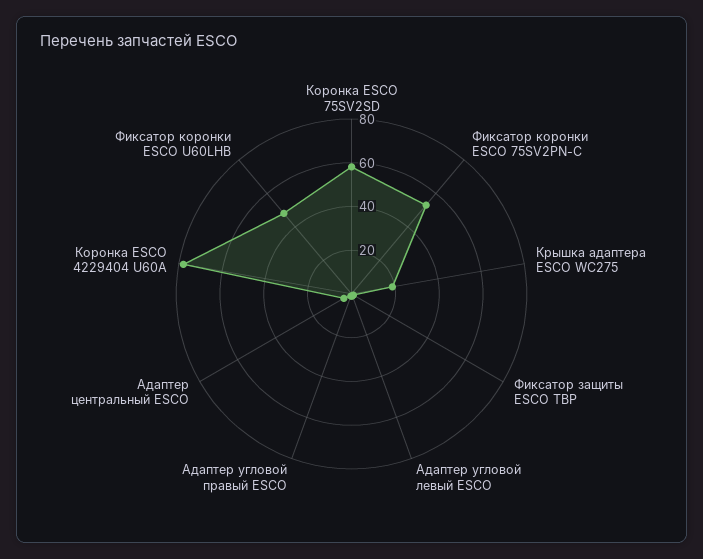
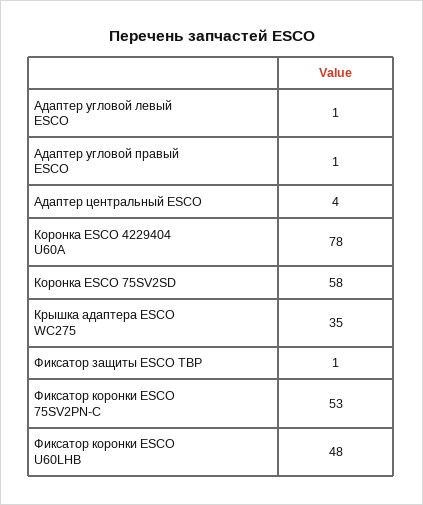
  {
    "Коронка ESCO 75SV2SD": 58,
    "Фиксатор коронки ESCO 75SV2PN-C": 53,
-   "Крышка адаптера ESCO WC275": 20,
+   "Крышка адаптера ESCO WC275": 35,
    "Фиксатор защиты ESCO TBP": 1,
    "Адаптер угловой левый ESCO": 1,
    "Адаптер угловой правый ESCO": 1,
    "Адаптер центральный ESCO": 4,
    "Коронка ESCO 4229404 U60A": 78,
    "Фиксатор коронки ESCO U60LHB": 48
  }

